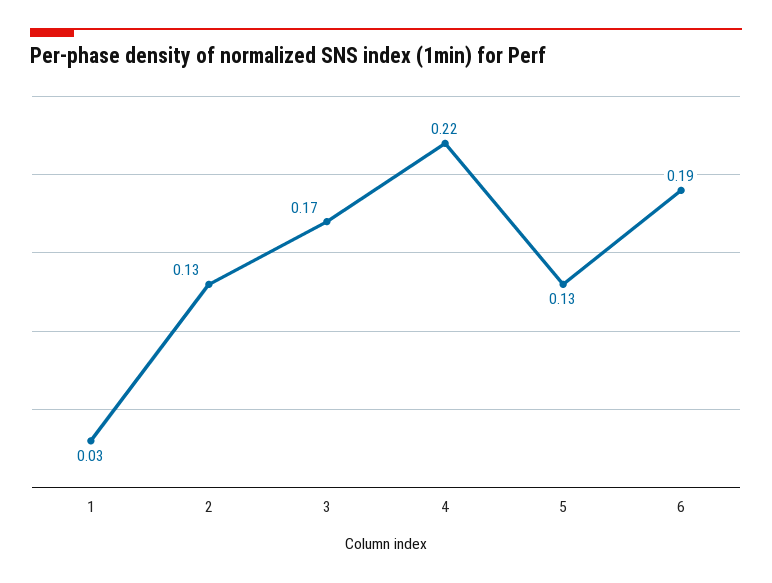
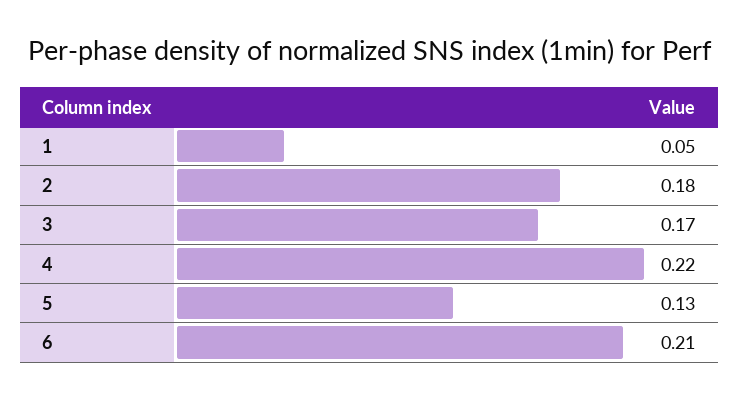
  {
-   "1": 0.03,
+   "1": 0.05,
-   "2": 0.13,
+   "2": 0.18,
    "3": 0.17,
    "4": 0.22,
    "5": 0.13,
-   "6": 0.19
+   "6": 0.21
  }

